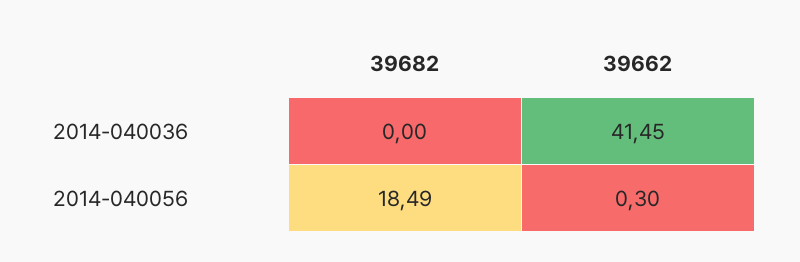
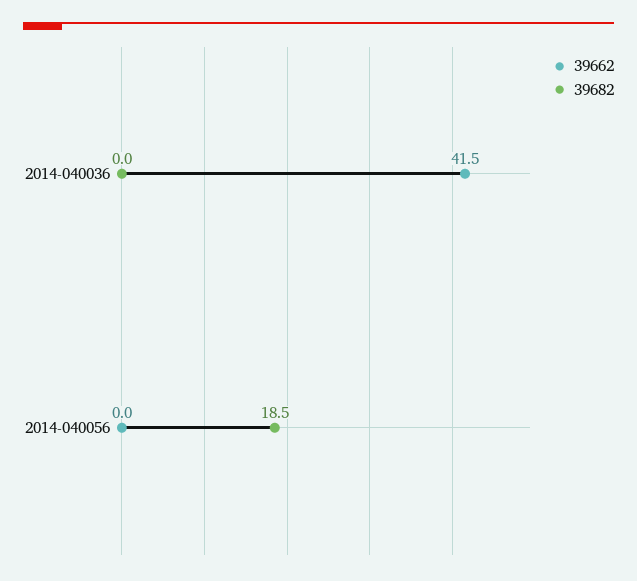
  {
    "39682": {
      "2014-040036": 0,
      "2014-040056": 18.49
    },
    "39662": {
      "2014-040036": 41.45,
-     "2014-040056": 0.3
+     "2014-040056": 0
    }
  }

